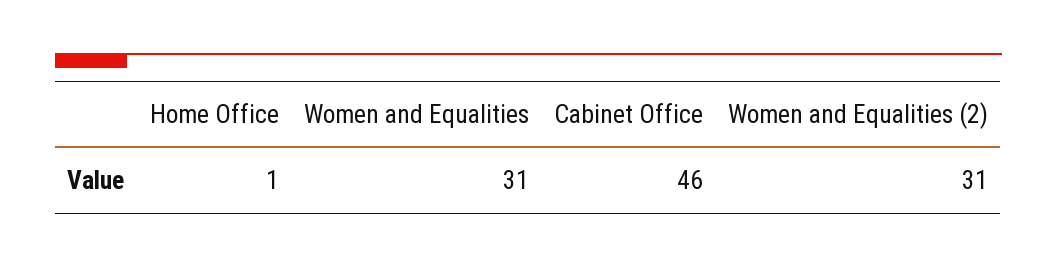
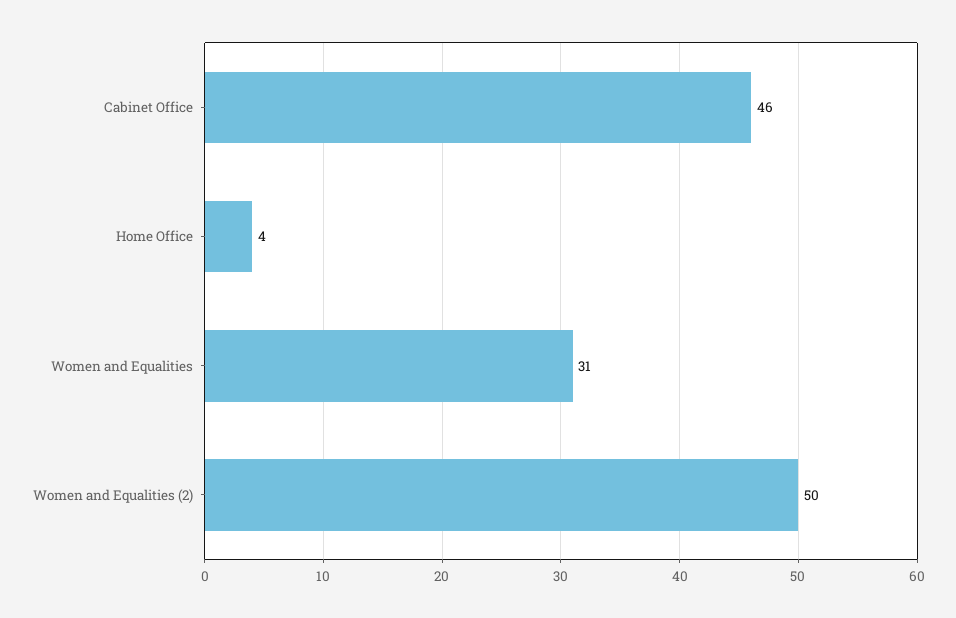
  {
-   "Home Office": 1,
+   "Home Office": 4,
    "Women and Equalities": 31,
    "Cabinet Office": 46,
-   "Women and Equalities (2)": 31
+   "Women and Equalities (2)": 50
  }

